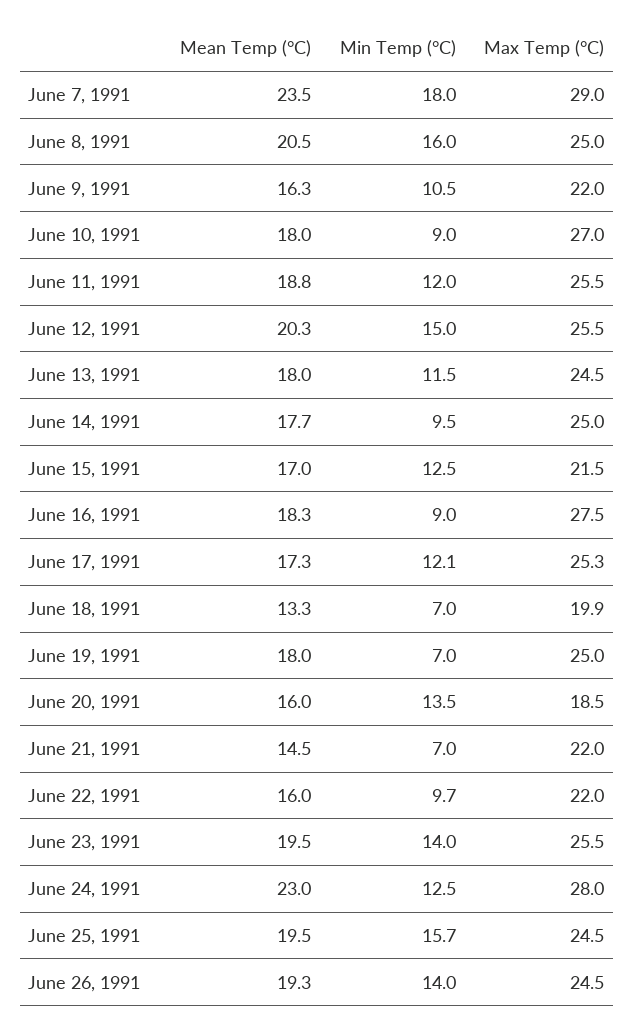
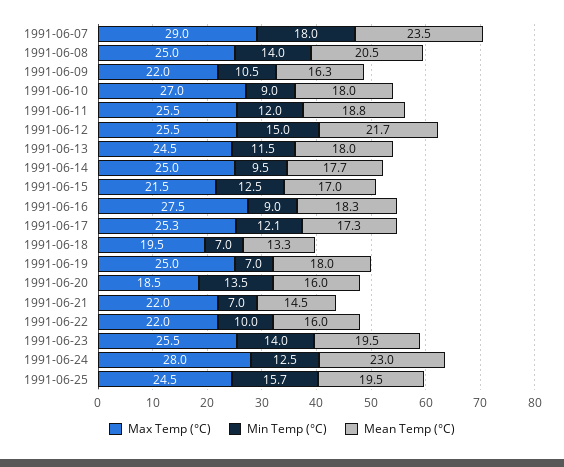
  {
    "Mean Temp (°C)": {
      "June 7, 1991": 23.5,
      "June 8, 1991": 20.5,
      "June 9, 1991": 16.3,
      "June 10, 1991": 18,
      "June 11, 1991": 18.8,
-     "June 12, 1991": 20.3,
+     "June 12, 1991": 21.7,
      "June 13, 1991": 18,
      "June 14, 1991": 17.7,
      "June 15, 1991": 17,
      "June 16, 1991": 18.3,
      "June 17, 1991": 17.3,
      "June 18, 1991": 13.3,
      "June 19, 1991": 18,
      "June 20, 1991": 16,
      "June 21, 1991": 14.5,
      "June 22, 1991": 16,
      "June 23, 1991": 19.5,
      "June 24, 1991": 23,
-     "June 25, 1991": 19.5,
+     "June 25, 1991": 19.5
-     "June 26, 1991": 19.3
    },
    "Min Temp (°C)": {
      "June 7, 1991": 18,
-     "June 8, 1991": 16,
+     "June 8, 1991": 14,
      "June 9, 1991": 10.5,
      "June 10, 1991": 9,
      "June 11, 1991": 12,
      "June 12, 1991": 15,
      "June 13, 1991": 11.5,
      "June 14, 1991": 9.5,
      "June 15, 1991": 12.5,
      "June 16, 1991": 9,
      "June 17, 1991": 12.1,
      "June 18, 1991": 7,
      "June 19, 1991": 7,
      "June 20, 1991": 13.5,
      "June 21, 1991": 7,
-     "June 22, 1991": 9.7,
+     "June 22, 1991": 10,
      "June 23, 1991": 14,
      "June 24, 1991": 12.5,
-     "June 25, 1991": 15.7,
+     "June 25, 1991": 15.7
-     "June 26, 1991": 14
    },
    "Max Temp (°C)": {
      "June 7, 1991": 29,
      "June 8, 1991": 25,
      "June 9, 1991": 22,
      "June 10, 1991": 27,
      "June 11, 1991": 25.5,
      "June 12, 1991": 25.5,
      "June 13, 1991": 24.5,
      "June 14, 1991": 25,
      "June 15, 1991": 21.5,
      "June 16, 1991": 27.5,
      "June 17, 1991": 25.3,
-     "June 18, 1991": 19.9,
+     "June 18, 1991": 19.5,
      "June 19, 1991": 25,
      "June 20, 1991": 18.5,
      "June 21, 1991": 22,
      "June 22, 1991": 22,
      "June 23, 1991": 25.5,
      "June 24, 1991": 28,
-     "June 25, 1991": 24.5,
+     "June 25, 1991": 24.5
-     "June 26, 1991": 24.5
    }
  }

